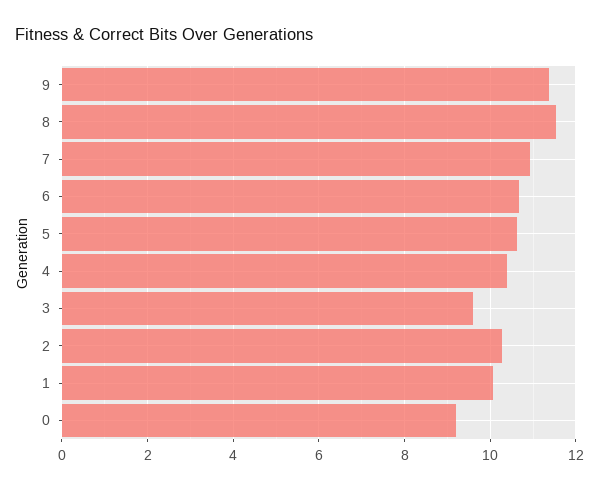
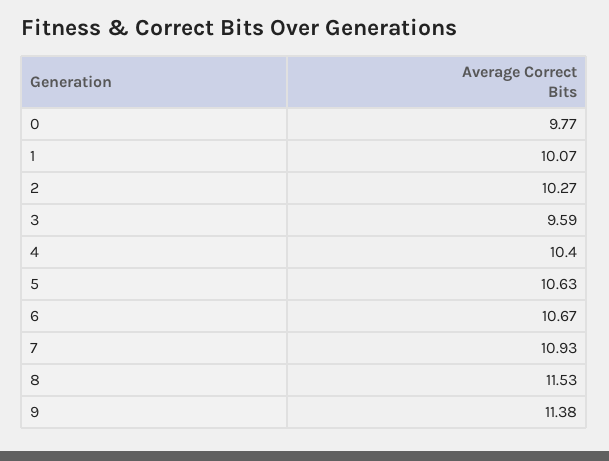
  {
    "9": 11.38,
    "8": 11.53,
    "7": 10.93,
    "6": 10.67,
    "5": 10.63,
    "4": 10.4,
    "3": 9.59,
    "2": 10.27,
    "1": 10.07,
-   "0": 9.2
+   "0": 9.77
  }

